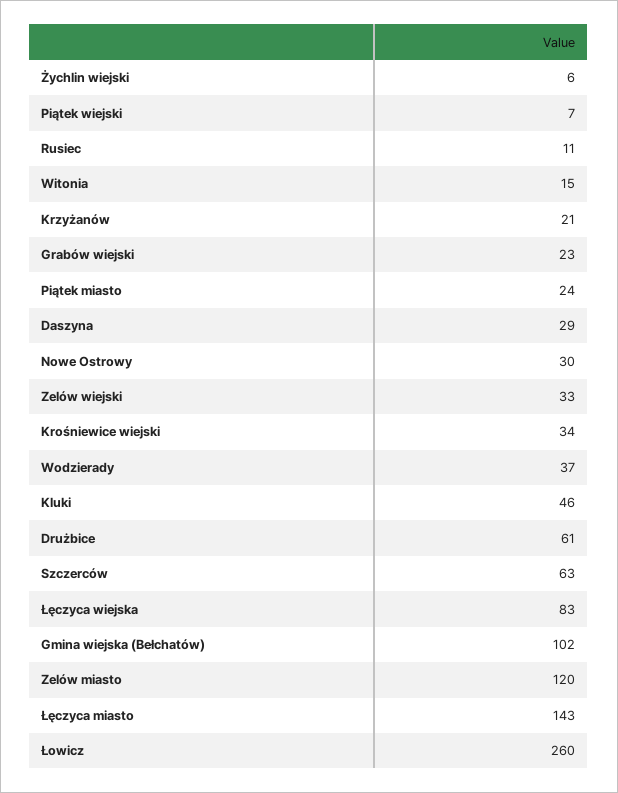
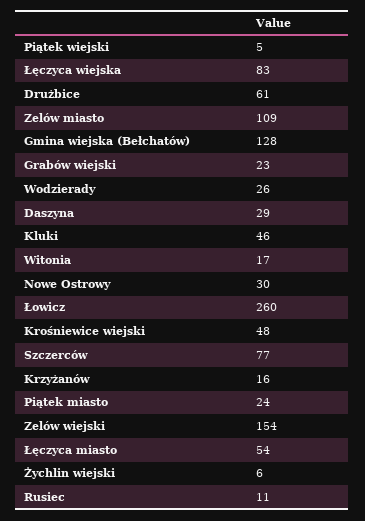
  {
    "Żychlin wiejski": 6,
-   "Piątek wiejski": 7,
+   "Piątek wiejski": 5,
    "Rusiec": 11,
-   "Witonia": 15,
+   "Witonia": 17,
-   "Krzyżanów": 21,
+   "Krzyżanów": 16,
    "Grabów wiejski": 23,
    "Piątek miasto": 24,
    "Daszyna": 29,
    "Nowe Ostrowy": 30,
-   "Zelów wiejski": 33,
+   "Zelów wiejski": 154,
-   "Krośniewice wiejski": 34,
+   "Krośniewice wiejski": 48,
-   "Wodzierady": 37,
+   "Wodzierady": 26,
    "Kluki": 46,
    "Drużbice": 61,
-   "Szczerców": 63,
+   "Szczerców": 77,
    "Łęczyca wiejska": 83,
-   "Gmina wiejska (Bełchatów)": 102,
+   "Gmina wiejska (Bełchatów)": 128,
-   "Zelów miasto": 120,
+   "Zelów miasto": 109,
-   "Łęczyca miasto": 143,
+   "Łęczyca miasto": 54,
    "Łowicz": 260
  }

